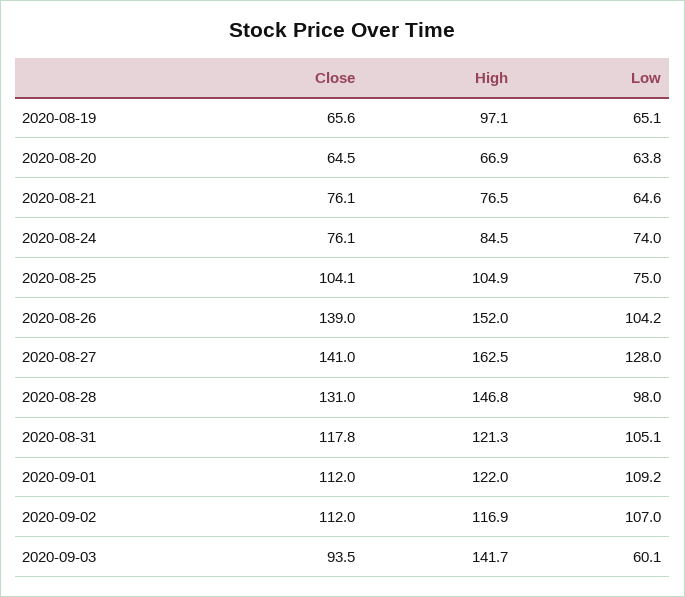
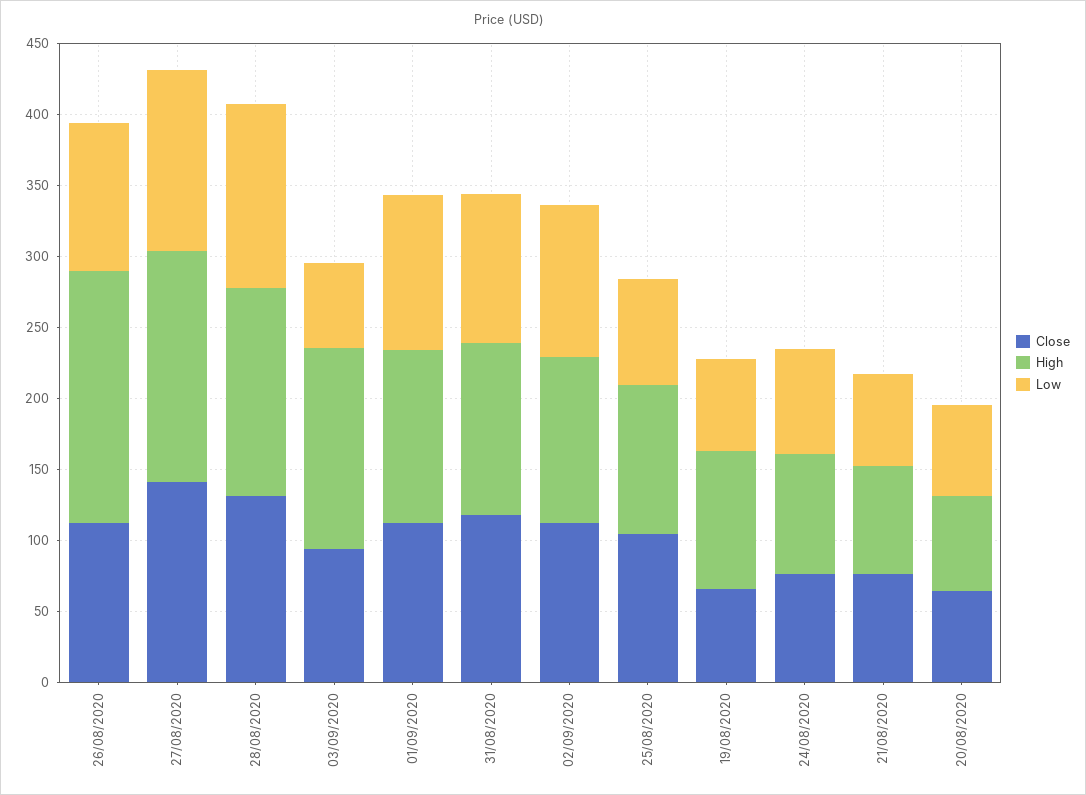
  {
    "Close": {
      "2020-08-19": 65.6,
      "2020-08-20": 64.5,
      "2020-08-21": 76.1,
      "2020-08-24": 76.1,
      "2020-08-25": 104.1,
-     "2020-08-26": 139,
+     "2020-08-26": 110,
      "2020-08-27": 141,
      "2020-08-28": 131,
      "2020-08-31": 117.8,
      "2020-09-01": 112,
      "2020-09-02": 112,
      "2020-09-03": 93.5
    },
    "High": {
      "2020-08-19": 97.1,
      "2020-08-20": 66.9,
      "2020-08-21": 76.5,
      "2020-08-24": 84.5,
      "2020-08-25": 104.9,
-     "2020-08-26": 152,
+     "2020-08-26": 180,
      "2020-08-27": 162.5,
      "2020-08-28": 146.8,
      "2020-08-31": 121.3,
      "2020-09-01": 122,
      "2020-09-02": 116.9,
      "2020-09-03": 141.7
    },
    "Low": {
      "2020-08-19": 65.1,
      "2020-08-20": 63.8,
      "2020-08-21": 64.6,
      "2020-08-24": 74,
      "2020-08-25": 75,
      "2020-08-26": 104.2,
      "2020-08-27": 128,
-     "2020-08-28": 98,
+     "2020-08-28": 130,
      "2020-08-31": 105.1,
      "2020-09-01": 109.2,
      "2020-09-02": 107,
      "2020-09-03": 60.1
    }
  }

